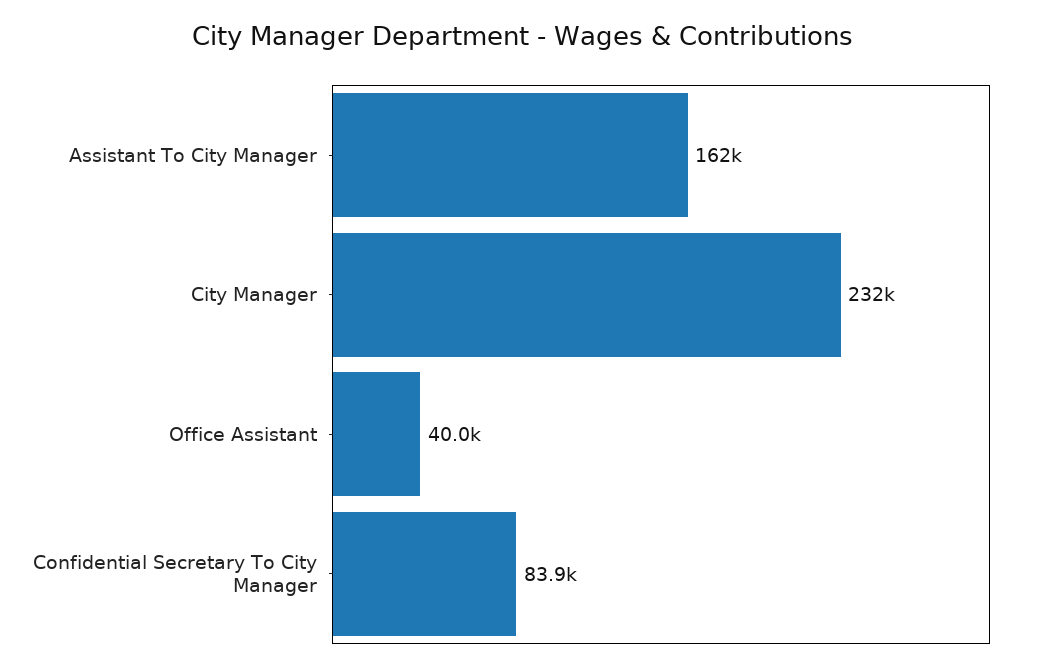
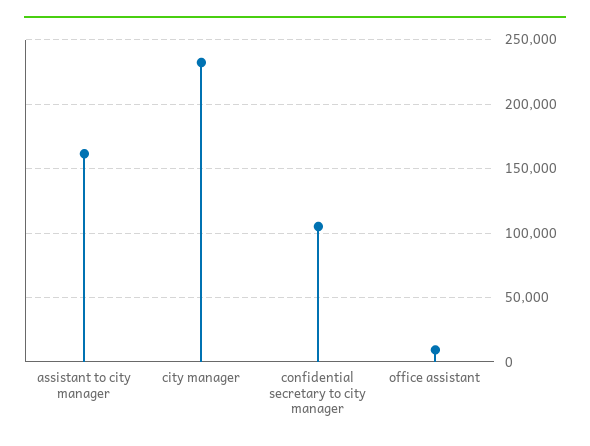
  {
    "Assistant To City Manager": 162000,
    "City Manager": 232000,
-   "Office Assistant": 40000,
+   "Office Assistant": 10000,
-   "Confidential Secretary To City Manager": 83900
+   "Confidential Secretary To City Manager": 105000
  }

